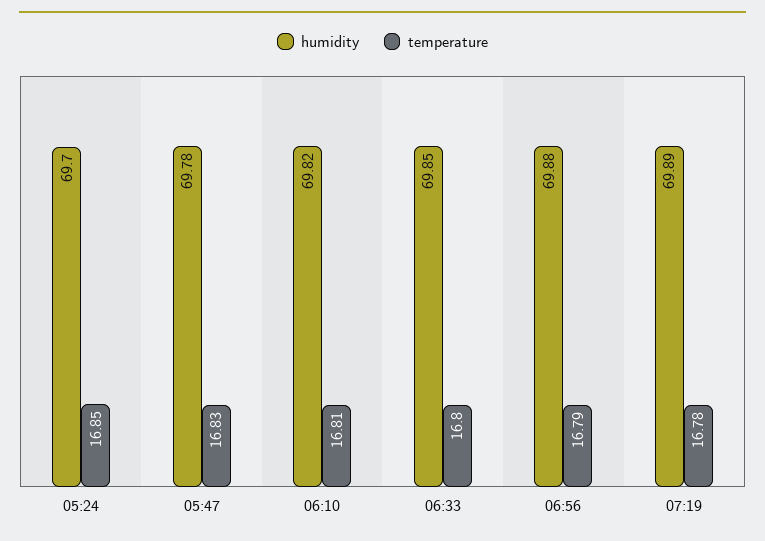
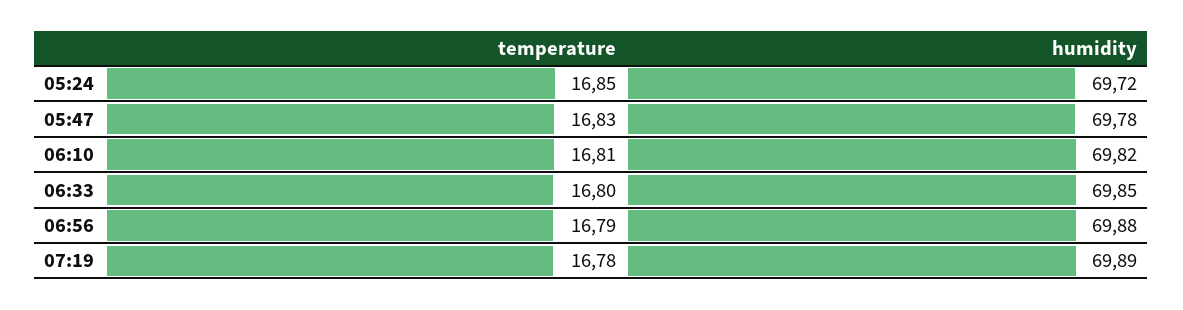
  {
    "humidity": {
-     "05:24": 69.7,
+     "05:24": 69.72,
      "05:47": 69.78,
      "06:10": 69.82,
      "06:33": 69.85,
      "06:56": 69.88,
      "07:19": 69.89
    },
    "temperature": {
      "05:24": 16.85,
      "05:47": 16.83,
      "06:10": 16.81,
      "06:33": 16.8,
      "06:56": 16.79,
      "07:19": 16.78
    }
  }

